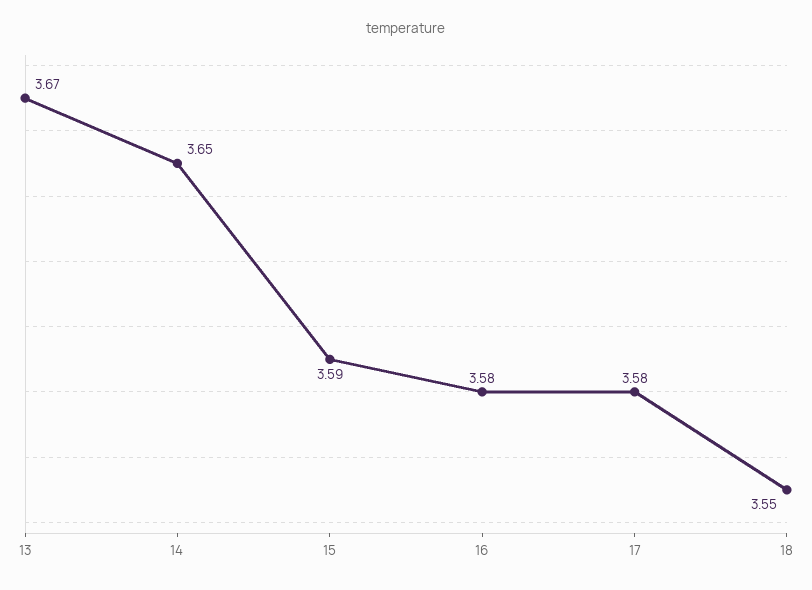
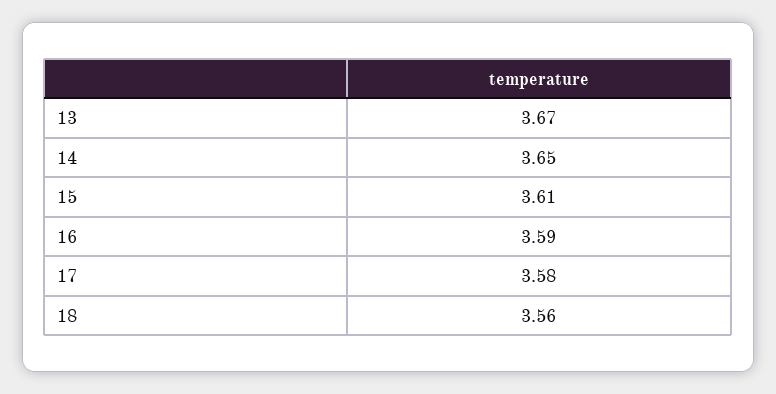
  {
    "13": 3.67,
    "14": 3.65,
-   "15": 3.59,
+   "15": 3.61,
-   "16": 3.58,
+   "16": 3.59,
    "17": 3.58,
-   "18": 3.55
+   "18": 3.56
  }

